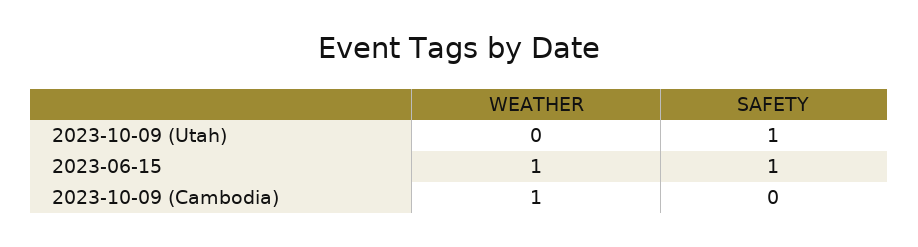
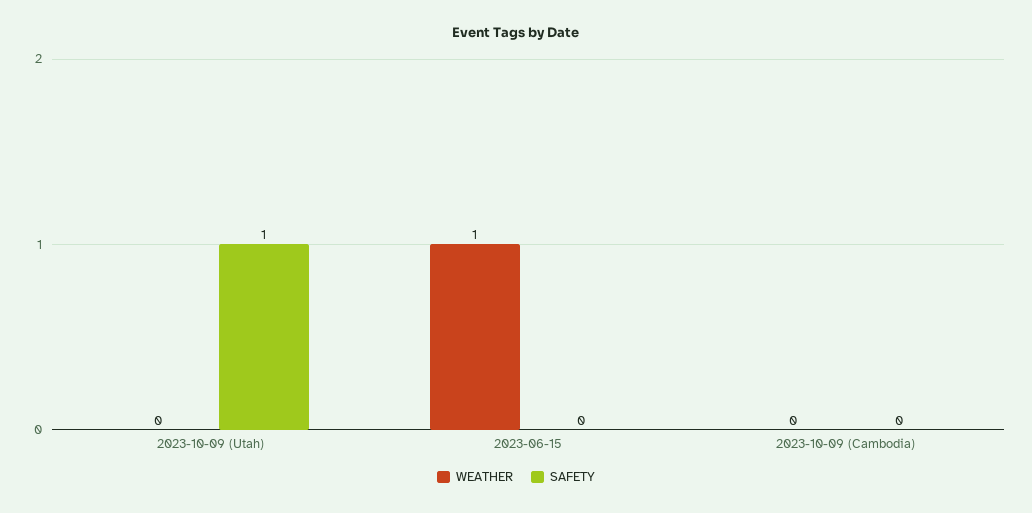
  {
    "WEATHER": {
      "2023-10-09 (Utah)": 0,
      "2023-06-15": 1,
-     "2023-10-09 (Cambodia)": 1
+     "2023-10-09 (Cambodia)": 0
    },
    "SAFETY": {
      "2023-10-09 (Utah)": 1,
-     "2023-06-15": 1,
+     "2023-06-15": 0,
      "2023-10-09 (Cambodia)": 0
    }
  }

